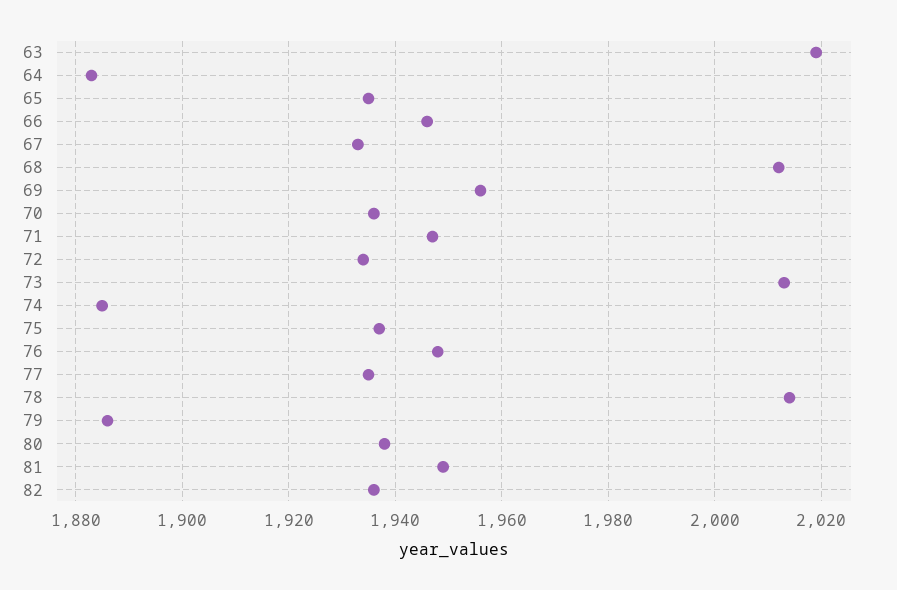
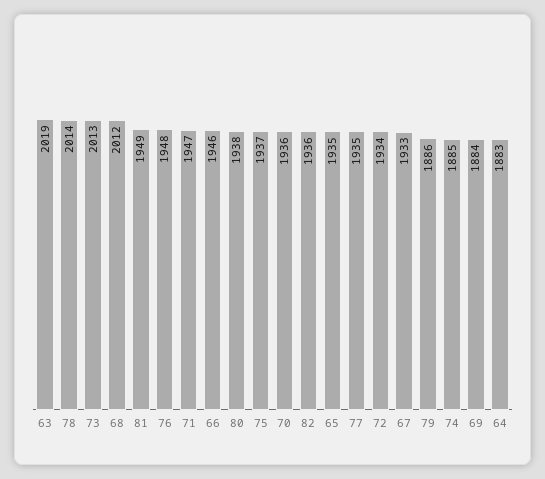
  {
    "63": 2019,
    "64": 1883,
    "65": 1935,
    "66": 1946,
    "67": 1933,
    "68": 2012,
-   "69": 1955,
+   "69": 1884,
    "70": 1936,
    "71": 1947,
    "72": 1934,
    "73": 2013,
    "74": 1885,
    "75": 1937,
    "76": 1948,
    "77": 1935,
    "78": 2014,
    "79": 1886,
    "80": 1938,
    "81": 1949,
    "82": 1936
  }

